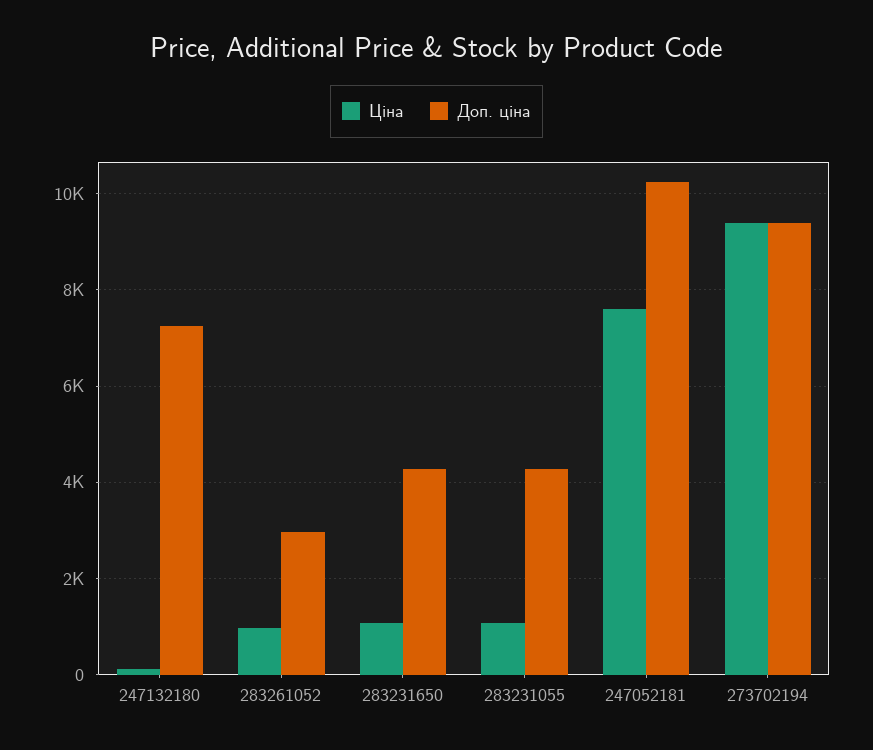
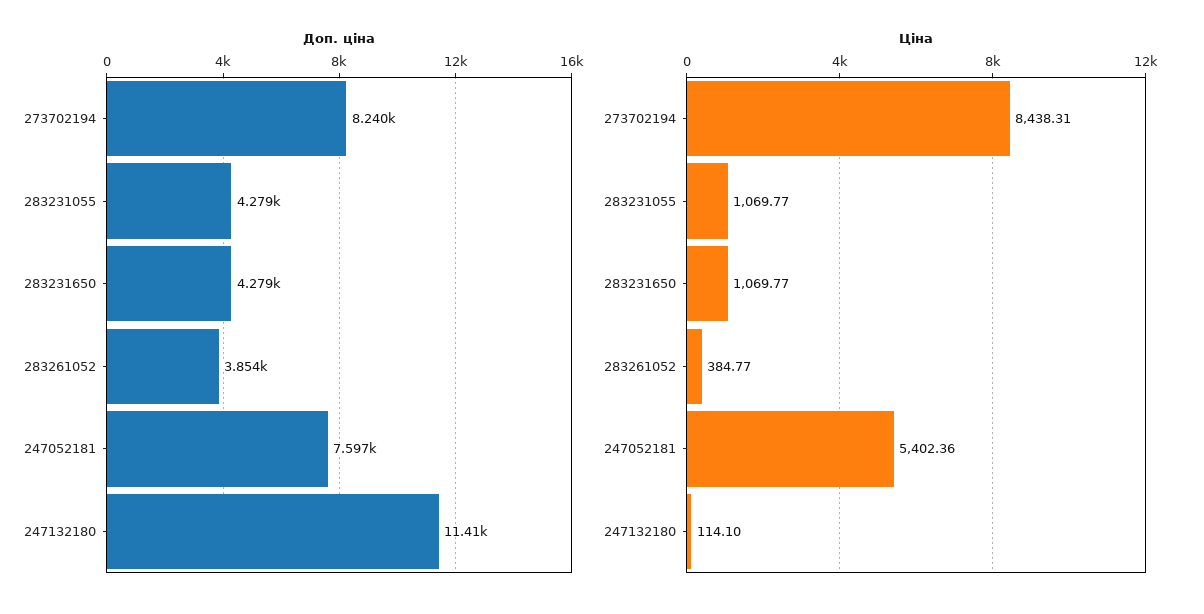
  {
    "Ціна": {
      "247132180": 114.1,
-     "283261052": 1000,
+     "283261052": 384.77,
      "283231650": 1069.77,
      "283231055": 1069.77,
-     "247052181": 7600,
+     "247052181": 5402.36,
-     "273702194": 9400
+     "273702194": 8438.31
    },
    "Доп. ціна": {
-     "247132180": 7200,
+     "247132180": 11410,
-     "283261052": 3000,
+     "283261052": 3854,
      "283231650": 4279,
      "283231055": 4279,
-     "247052181": 10200,
+     "247052181": 7597,
-     "273702194": 9400
+     "273702194": 8240
    }
  }

